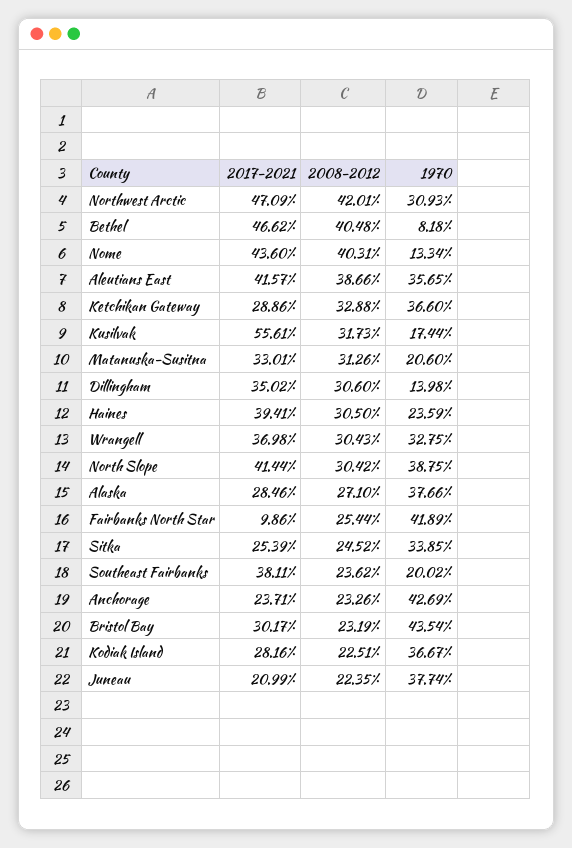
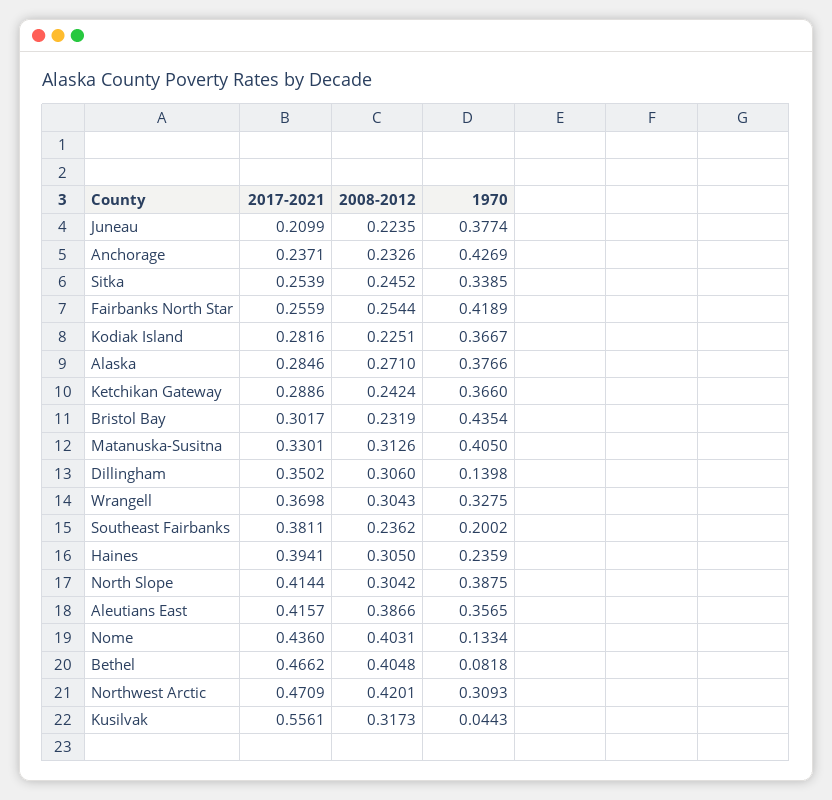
  {
    "2017-2021": {
      "Northwest Arctic": 0.4709,
      "Bethel": 0.4662,
      "Nome": 0.436,
      "Aleutians East": 0.4157,
      "Ketchikan Gateway": 0.2886,
      "Kusilvak": 0.5561,
      "Matanuska-Susitna": 0.3301,
      "Dillingham": 0.3502,
      "Haines": 0.3941,
      "Wrangell": 0.3698,
      "North Slope": 0.4144,
      "Alaska": 0.2846,
-     "Fairbanks North Star": 0.0986,
+     "Fairbanks North Star": 0.2559,
      "Sitka": 0.2539,
      "Southeast Fairbanks": 0.3811,
      "Anchorage": 0.2371,
      "Bristol Bay": 0.3017,
      "Kodiak Island": 0.2816,
      "Juneau": 0.2099
    },
    "2008-2012": {
      "Northwest Arctic": 0.4201,
      "Bethel": 0.4048,
      "Nome": 0.4031,
      "Aleutians East": 0.3866,
-     "Ketchikan Gateway": 0.3288,
+     "Ketchikan Gateway": 0.2424,
      "Kusilvak": 0.3173,
      "Matanuska-Susitna": 0.3126,
      "Dillingham": 0.306,
      "Haines": 0.305,
      "Wrangell": 0.3043,
      "North Slope": 0.3042,
      "Alaska": 0.271,
      "Fairbanks North Star": 0.2544,
      "Sitka": 0.2452,
      "Southeast Fairbanks": 0.2362,
      "Anchorage": 0.2326,
      "Bristol Bay": 0.2319,
      "Kodiak Island": 0.2251,
      "Juneau": 0.2235
    },
    "1970": {
      "Northwest Arctic": 0.3093,
      "Bethel": 0.0818,
      "Nome": 0.1334,
      "Aleutians East": 0.3565,
      "Ketchikan Gateway": 0.366,
-     "Kusilvak": 0.1744,
+     "Kusilvak": 0.0443,
-     "Matanuska-Susitna": 0.206,
+     "Matanuska-Susitna": 0.405,
      "Dillingham": 0.1398,
      "Haines": 0.2359,
      "Wrangell": 0.3275,
      "North Slope": 0.3875,
      "Alaska": 0.3766,
      "Fairbanks North Star": 0.4189,
      "Sitka": 0.3385,
      "Southeast Fairbanks": 0.2002,
      "Anchorage": 0.4269,
      "Bristol Bay": 0.4354,
      "Kodiak Island": 0.3667,
      "Juneau": 0.3774
    }
  }

